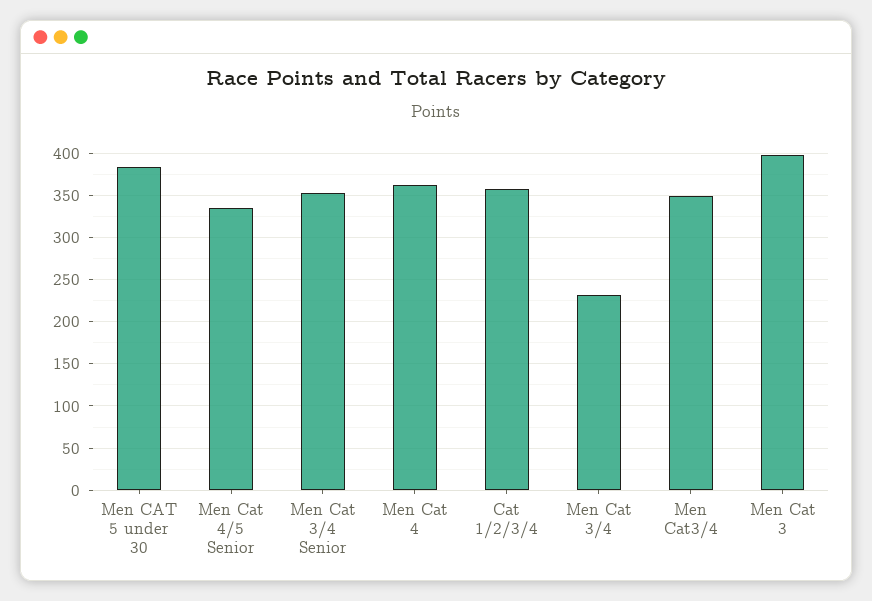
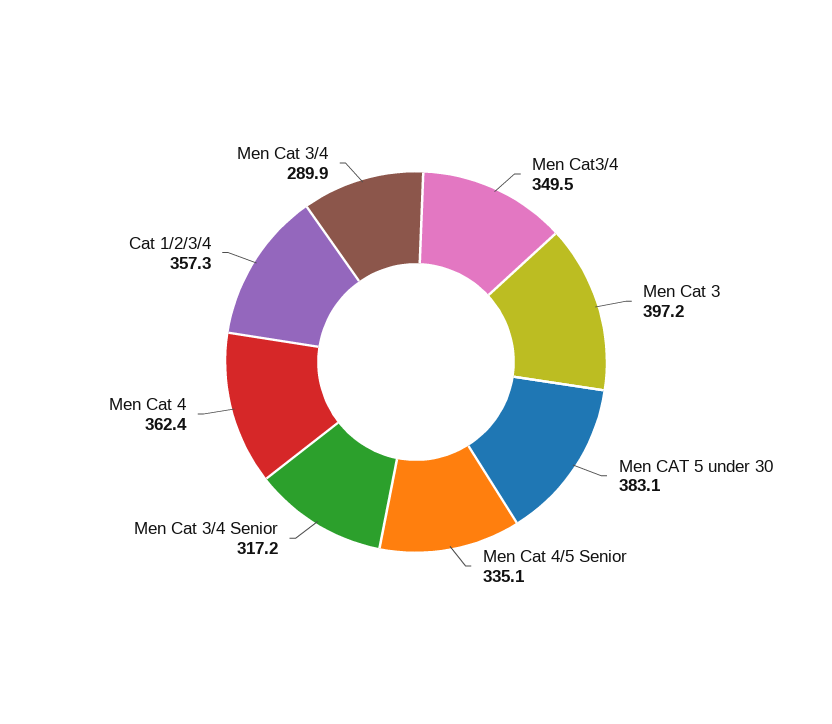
  {
    "Men CAT 5 under 30": 383.1,
    "Men Cat 4/5 Senior": 335.1,
-   "Men Cat 3/4 Senior": 350,
+   "Men Cat 3/4 Senior": 317.2,
    "Men Cat 4": 362.4,
    "Cat 1/2/3/4": 357.3,
-   "Men Cat 3/4": 230,
+   "Men Cat 3/4": 289.9,
    "Men Cat3/4": 349.5,
    "Men Cat 3": 397.2
  }

